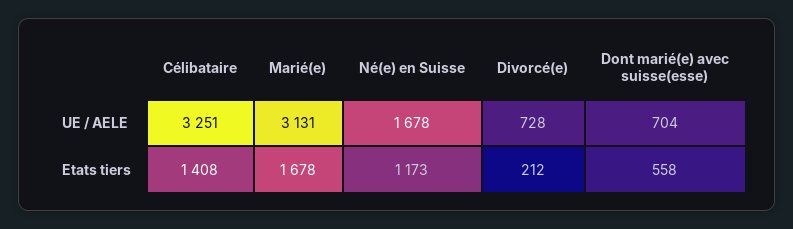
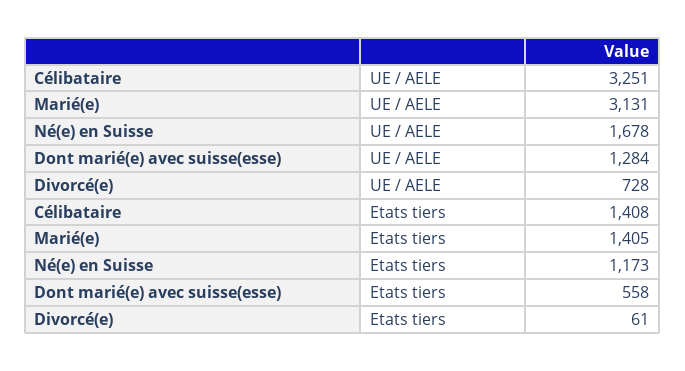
  {
    "Célibataire": {
      "UE / AELE": 3251,
      "Etats tiers": 1408
    },
    "Marié(e)": {
      "UE / AELE": 3131,
-     "Etats tiers": 1678
+     "Etats tiers": 1405
    },
    "Né(e) en Suisse": {
      "UE / AELE": 1678,
      "Etats tiers": 1173
    },
    "Divorcé(e)": {
      "UE / AELE": 728,
-     "Etats tiers": 212
+     "Etats tiers": 61
    },
    "Dont marié(e) avec suisse(esse)": {
-     "UE / AELE": 704,
+     "UE / AELE": 1284,
      "Etats tiers": 558
    }
  }

